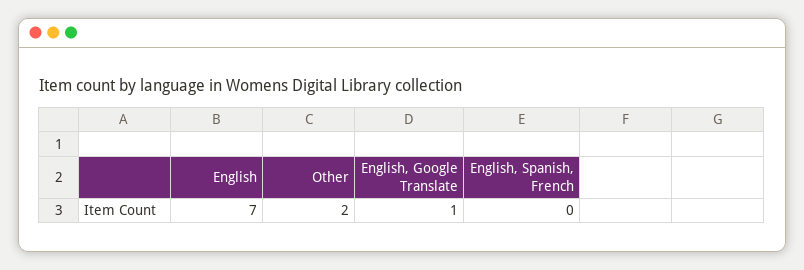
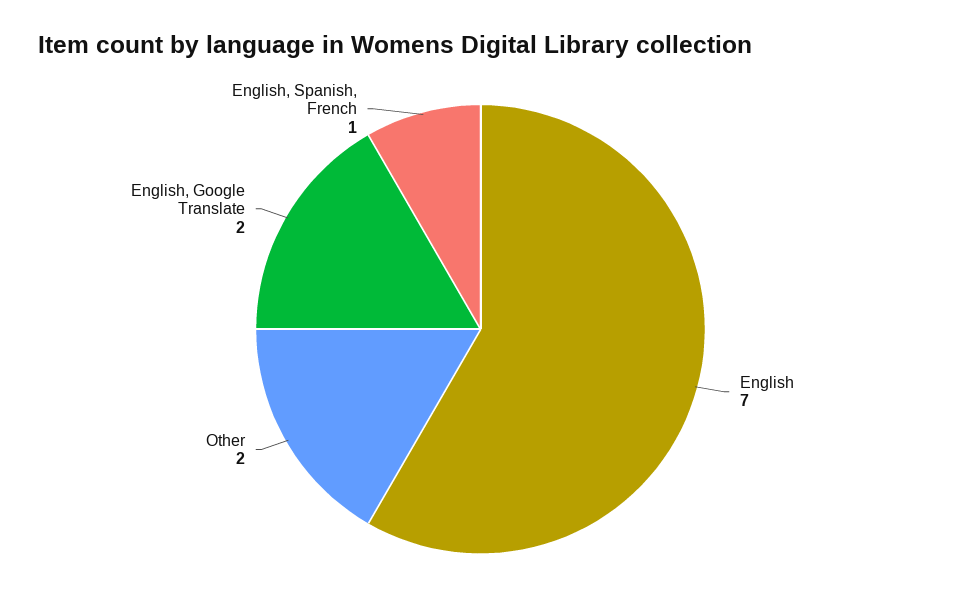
  {
    "English": 7,
    "Other": 2,
-   "English, Google Translate": 1,
+   "English, Google Translate": 2,
-   "English, Spanish, French": 0
+   "English, Spanish, French": 1
  }

